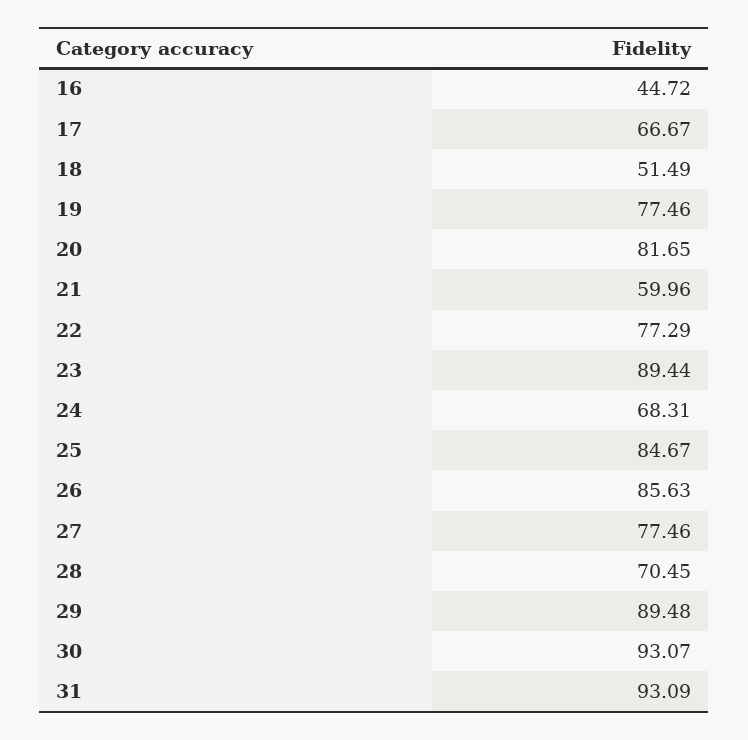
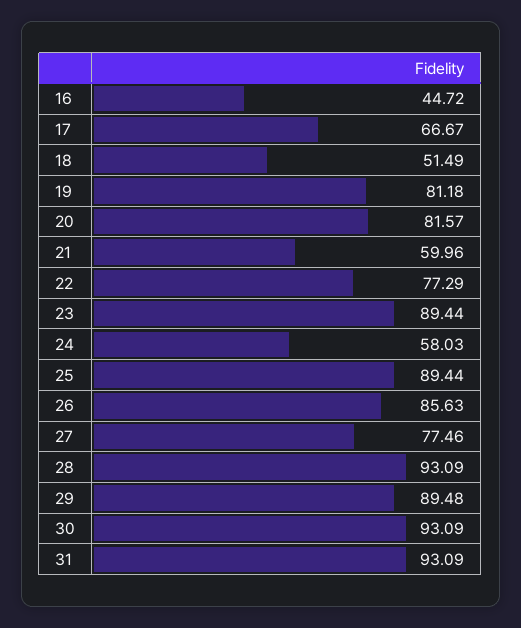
  {
    "16": 44.72,
    "17": 66.67,
    "18": 51.49,
-   "19": 77.46,
+   "19": 81.18,
-   "20": 81.65,
+   "20": 81.57,
    "21": 59.96,
    "22": 77.29,
    "23": 89.44,
-   "24": 68.31,
+   "24": 58.03,
-   "25": 84.67,
+   "25": 89.44,
    "26": 85.63,
    "27": 77.46,
-   "28": 70.45,
+   "28": 93.09,
    "29": 89.48,
-   "30": 93.07,
+   "30": 93.09,
    "31": 93.09
  }

